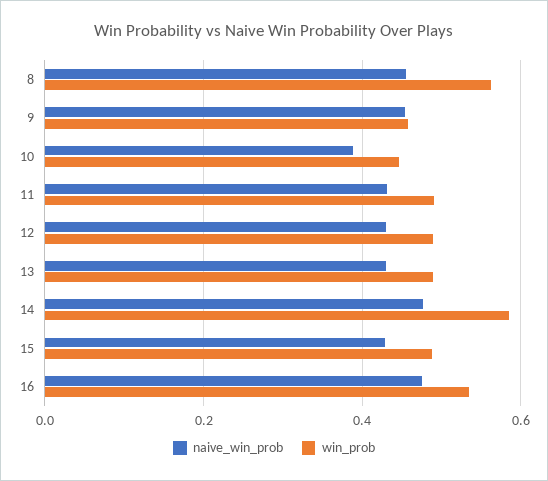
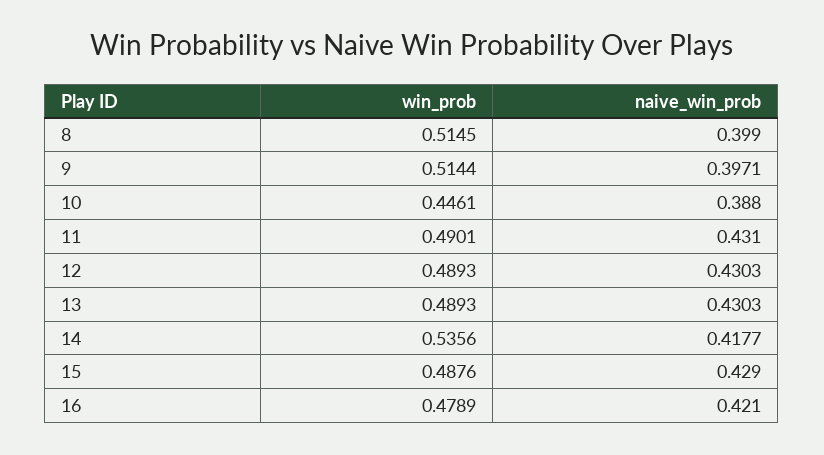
  {
    "naive_win_prob": {
-     "8": 0.46,
+     "8": 0.399,
-     "9": 0.46,
+     "9": 0.3971,
      "10": 0.388,
      "11": 0.431,
      "12": 0.4303,
      "13": 0.4303,
-     "14": 0.48,
+     "14": 0.4177,
      "15": 0.429,
-     "16": 0.48
+     "16": 0.421
    },
    "win_prob": {
-     "8": 0.56,
+     "8": 0.5145,
-     "9": 0.46,
+     "9": 0.5144,
      "10": 0.4461,
      "11": 0.4901,
      "12": 0.4893,
      "13": 0.4893,
-     "14": 0.58,
+     "14": 0.5356,
      "15": 0.4876,
-     "16": 0.54
+     "16": 0.4789
    }
  }

